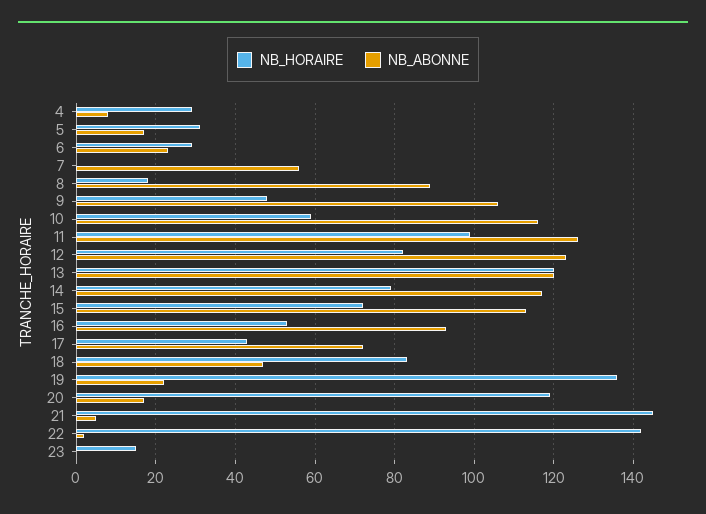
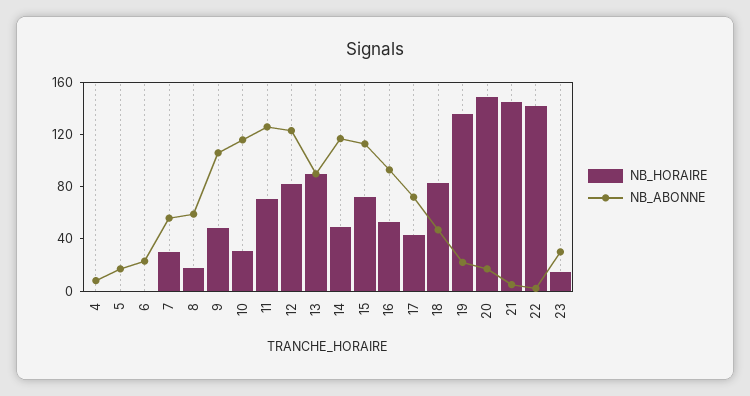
  {
    "NB_HORAIRE": {
-     "4": 30,
+     "4": 0,
-     "5": 30,
+     "5": 0,
-     "6": 30,
+     "6": 0,
-     "7": 0,
+     "7": 30,
      "8": 20,
      "9": 50,
-     "10": 60,
+     "10": 30,
-     "11": 100,
+     "11": 70,
      "12": 80,
-     "13": 120,
+     "13": 90,
-     "14": 80,
+     "14": 50,
      "15": 70,
      "16": 55,
      "17": 45,
      "18": 85,
      "19": 135,
-     "20": 120,
+     "20": 150,
      "21": 145,
      "22": 140,
      "23": 15
    },
    "NB_ABONNE": {
      "4": 10,
      "5": 15,
      "6": 25,
      "7": 55,
-     "8": 90,
+     "8": 60,
      "9": 105,
      "10": 115,
      "11": 125,
      "12": 125,
-     "13": 120,
+     "13": 90,
      "14": 115,
      "15": 115,
      "16": 95,
      "17": 70,
      "18": 45,
      "19": 20,
      "20": 15,
      "21": 5,
      "22": 0,
-     "23": 0
+     "23": 30
    }
  }

